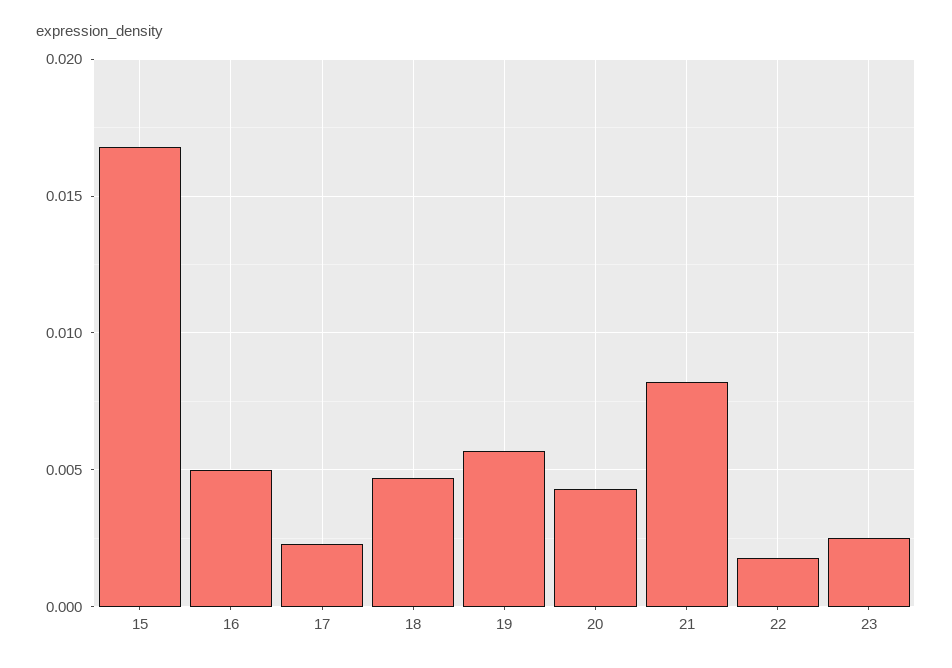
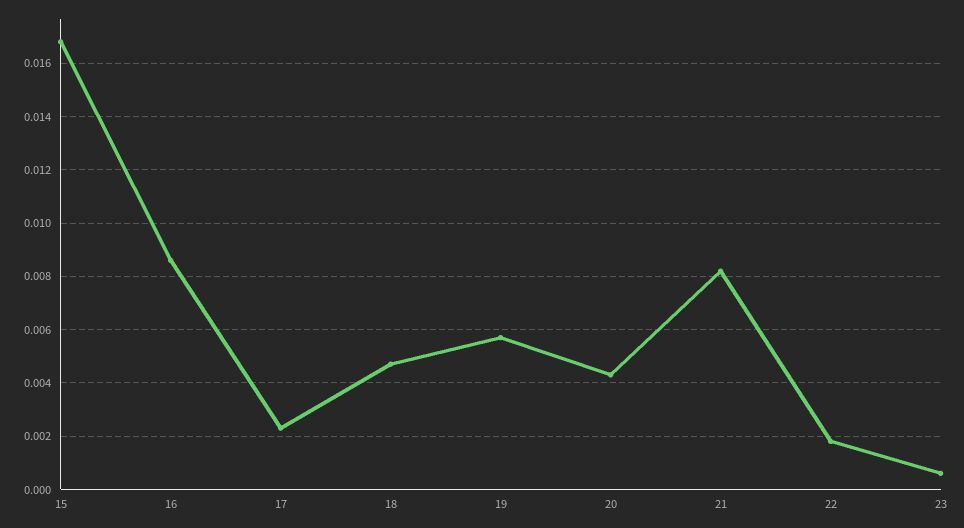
  {
    "15": 0.017,
-   "16": 0.005,
+   "16": 0.0085,
    "17": 0.0025,
    "18": 0.0045,
    "19": 0.0055,
    "20": 0.0045,
    "21": 0.008,
    "22": 0.002,
-   "23": 0.0025
+   "23": 0.0005
  }

